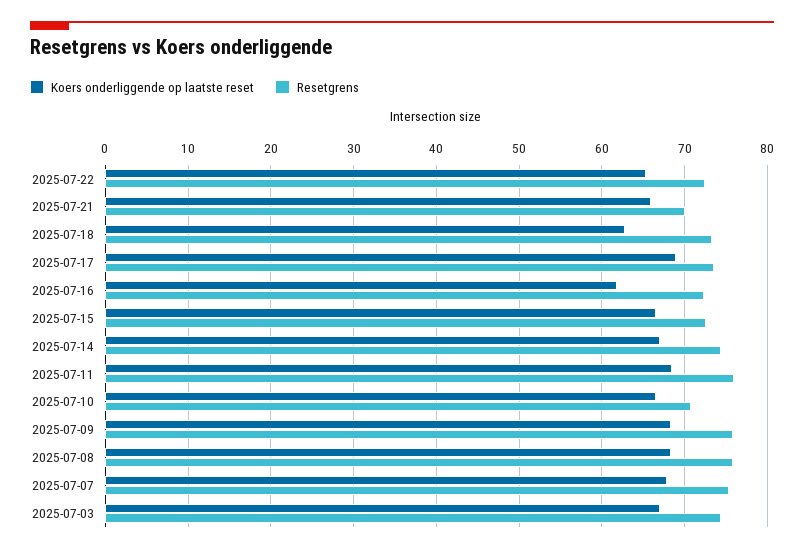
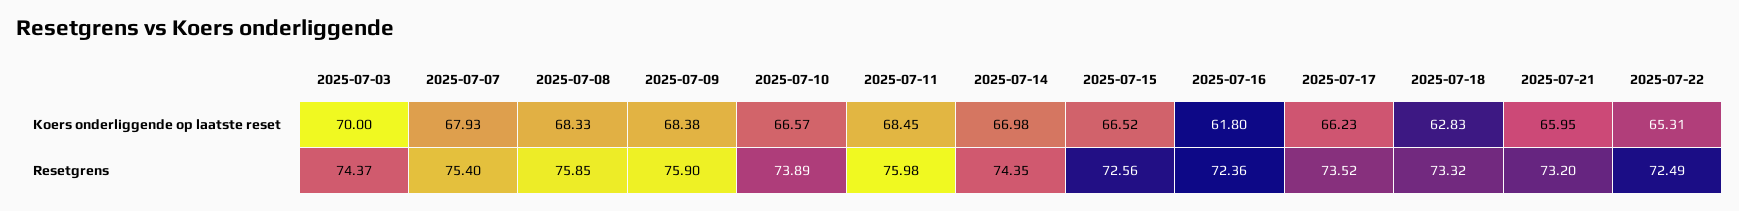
  {
    "Koers onderliggende op laatste reset": {
      "2025-07-22": 65.31,
      "2025-07-21": 65.95,
      "2025-07-18": 62.83,
-     "2025-07-17": 69,
+     "2025-07-17": 66.23,
      "2025-07-16": 61.8,
      "2025-07-15": 66.52,
      "2025-07-14": 66.98,
      "2025-07-11": 68.45,
      "2025-07-10": 66.57,
      "2025-07-09": 68.38,
      "2025-07-08": 68.33,
      "2025-07-07": 67.93,
-     "2025-07-03": 67
+     "2025-07-03": 70
    },
    "Resetgrens": {
      "2025-07-22": 72.49,
-     "2025-07-21": 70,
+     "2025-07-21": 73.2,
      "2025-07-18": 73.32,
      "2025-07-17": 73.52,
      "2025-07-16": 72.36,
      "2025-07-15": 72.56,
      "2025-07-14": 74.35,
      "2025-07-11": 75.98,
-     "2025-07-10": 71,
+     "2025-07-10": 73.89,
      "2025-07-09": 75.9,
      "2025-07-08": 75.85,
      "2025-07-07": 75.4,
      "2025-07-03": 74.37
    }
  }

